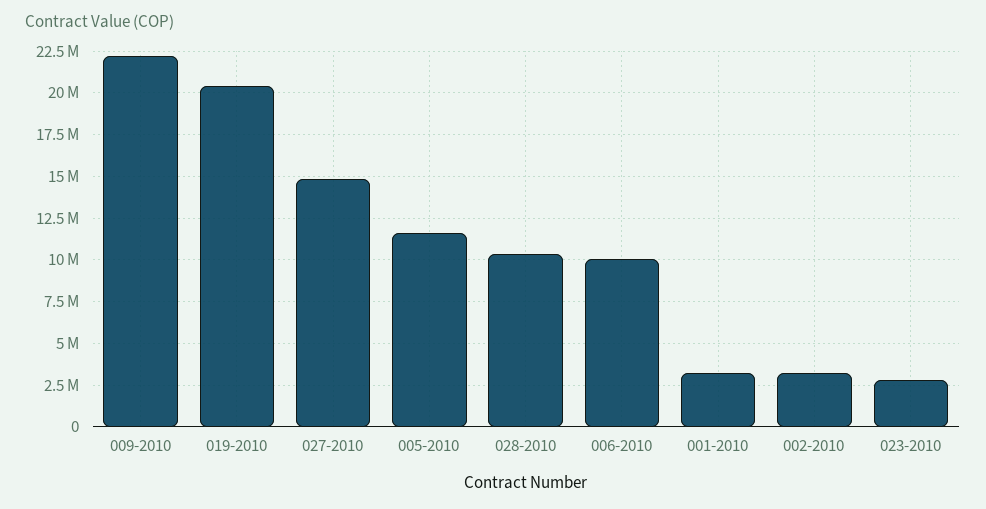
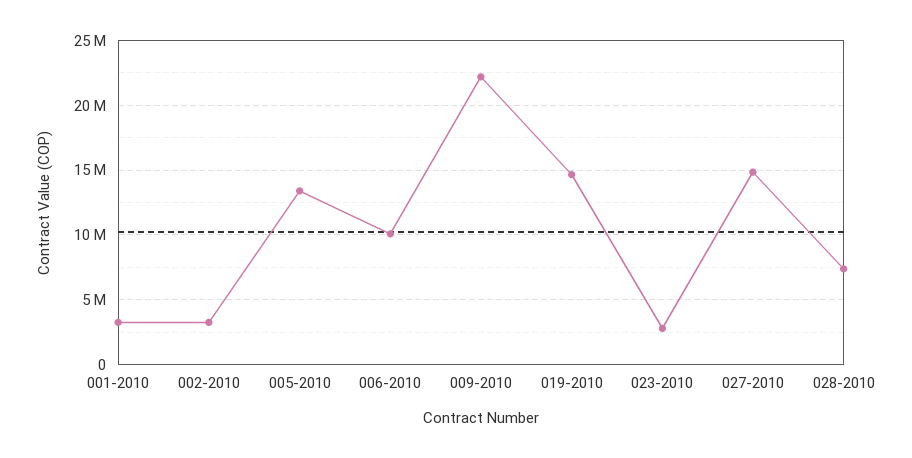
  {
    "009-2010": 22000000,
-   "019-2010": 20500000,
+   "019-2010": 14500000,
    "027-2010": 15000000,
-   "005-2010": 11500000,
+   "005-2010": 13500000,
-   "028-2010": 10500000,
+   "028-2010": 7500000,
    "006-2010": 10000000,
    "001-2010": 3000000,
    "002-2010": 3000000,
    "023-2010": 3000000
  }

